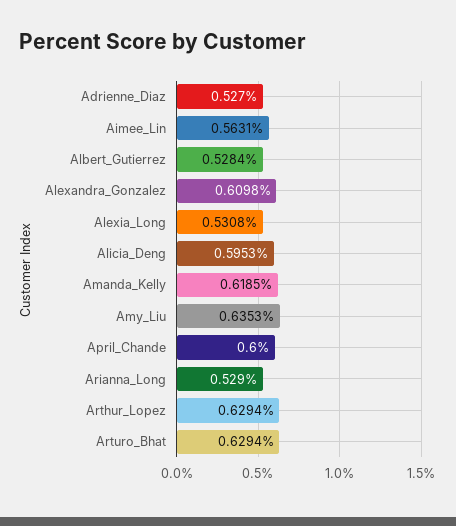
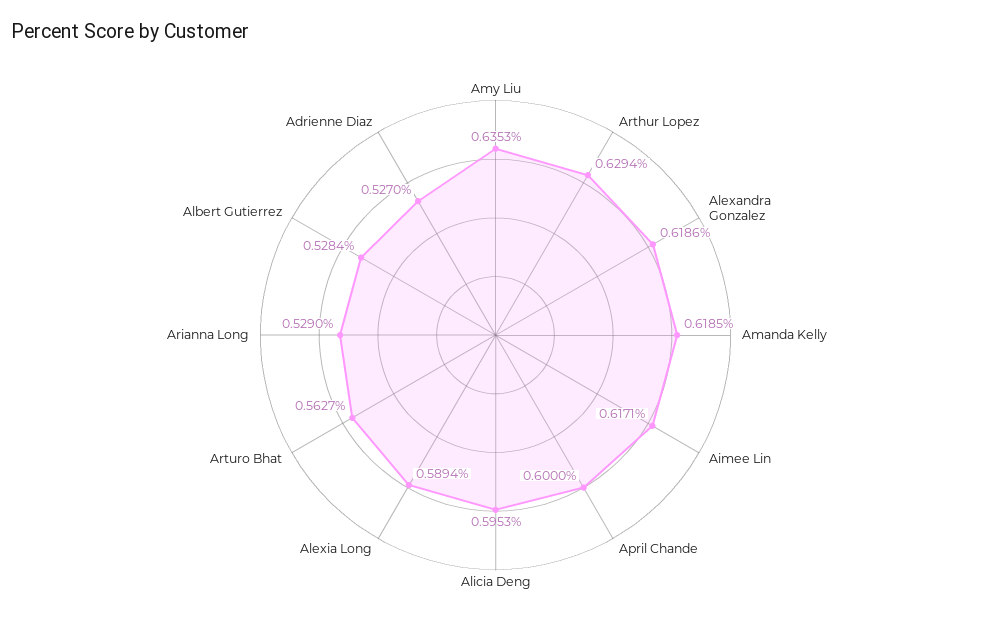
  {
    "Adrienne_Diaz": 0.527,
-   "Aimee_Lin": 0.5631,
+   "Aimee_Lin": 0.6171,
    "Albert_Gutierrez": 0.5284,
-   "Alexandra_Gonzalez": 0.6098,
+   "Alexandra_Gonzalez": 0.6186,
-   "Alexia_Long": 0.5308,
+   "Alexia_Long": 0.5894,
    "Alicia_Deng": 0.5953,
    "Amanda_Kelly": 0.6185,
    "Amy_Liu": 0.6353,
    "April_Chande": 0.6,
    "Arianna_Long": 0.529,
    "Arthur_Lopez": 0.6294,
-   "Arturo_Bhat": 0.6294
+   "Arturo_Bhat": 0.5627
  }

